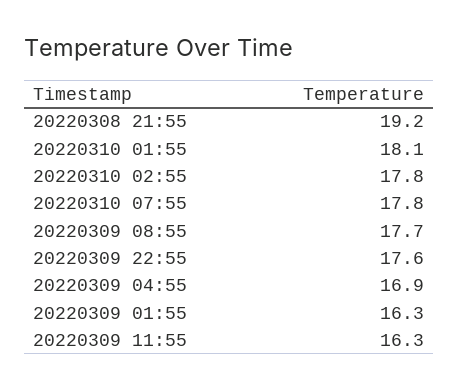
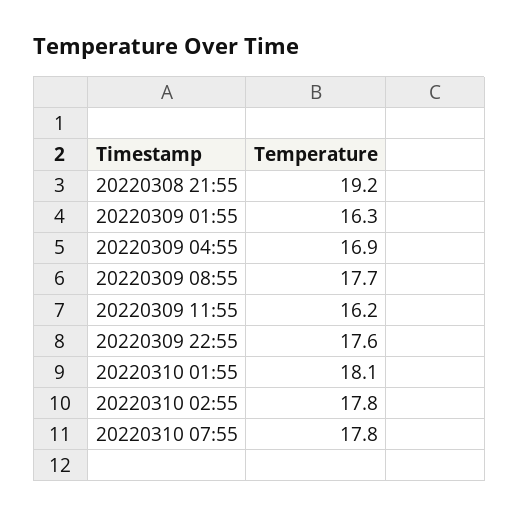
  {
    "20220308 21:55": 19.2,
    "20220310 01:55": 18.1,
    "20220310 02:55": 17.8,
    "20220310 07:55": 17.8,
    "20220309 08:55": 17.7,
    "20220309 22:55": 17.6,
    "20220309 04:55": 16.9,
    "20220309 01:55": 16.3,
-   "20220309 11:55": 16.3
+   "20220309 11:55": 16.2
  }

